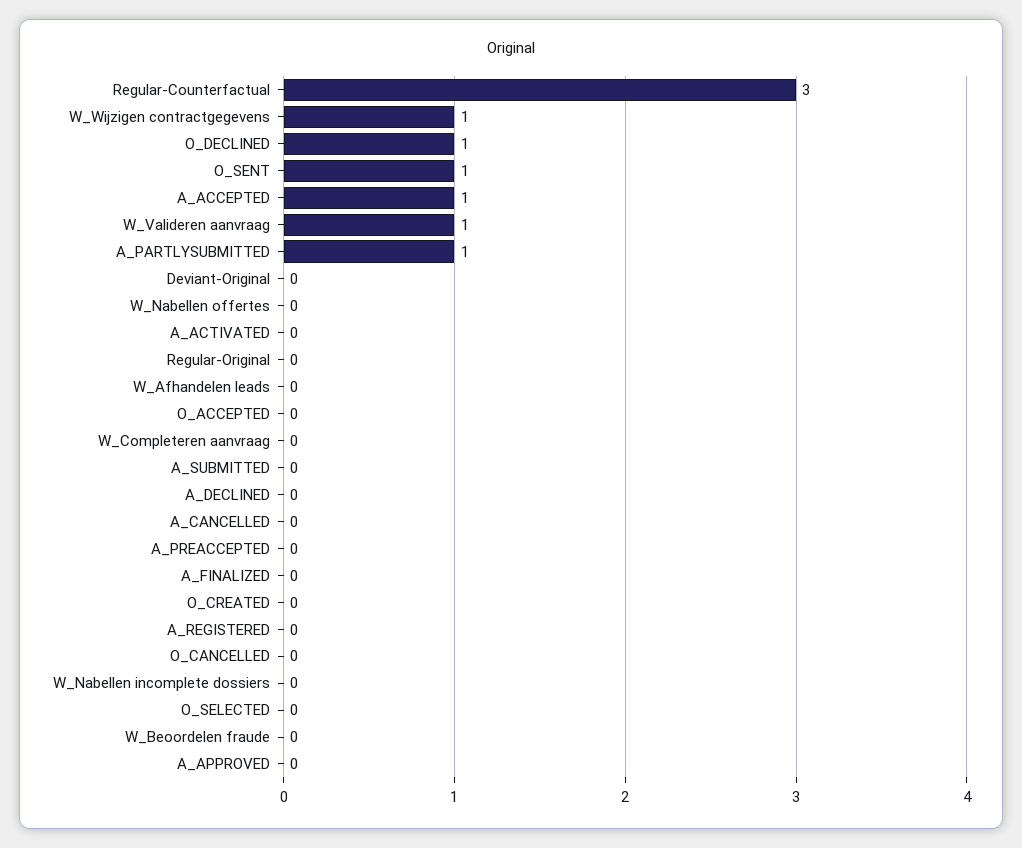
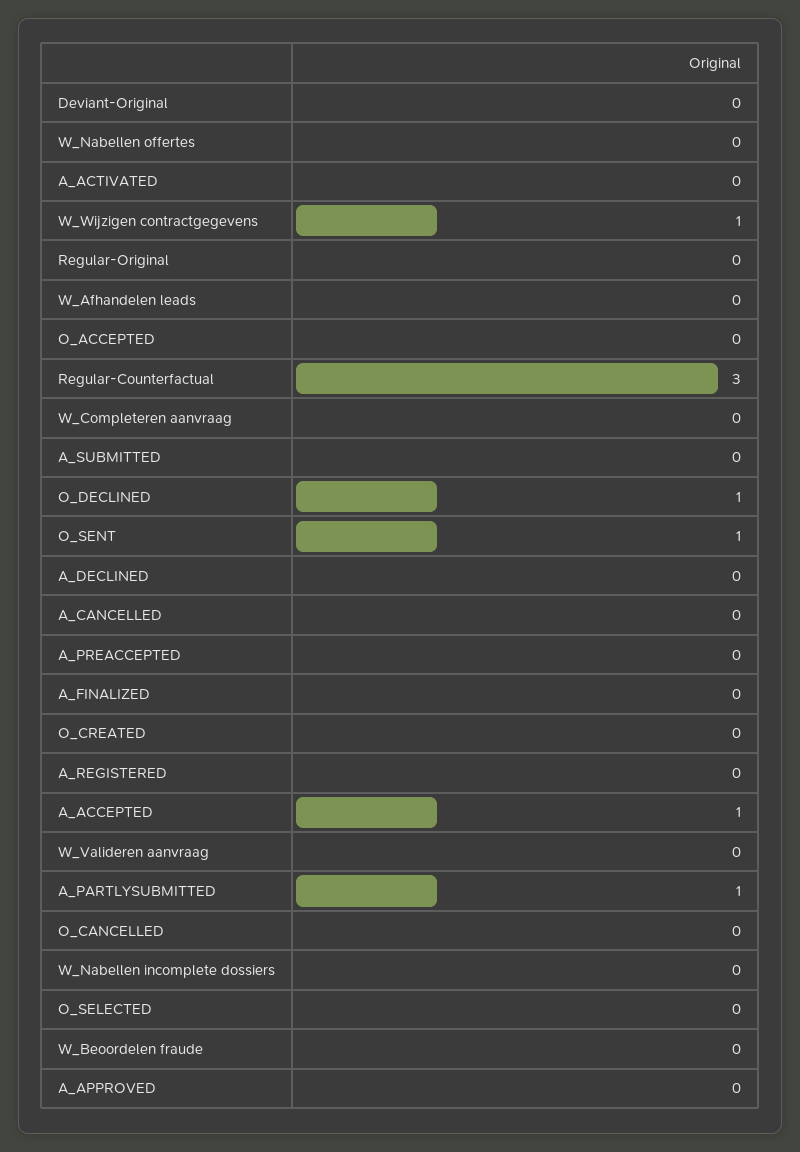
  {
    "Regular-Counterfactual": 3,
    "W_Wijzigen contractgegevens": 1,
    "O_DECLINED": 1,
    "O_SENT": 1,
    "A_ACCEPTED": 1,
-   "W_Valideren aanvraag": 1,
+   "W_Valideren aanvraag": 0,
    "A_PARTLYSUBMITTED": 1,
    "Deviant-Original": 0,
    "W_Nabellen offertes": 0,
    "A_ACTIVATED": 0,
    "Regular-Original": 0,
    "W_Afhandelen leads": 0,
    "O_ACCEPTED": 0,
    "W_Completeren aanvraag": 0,
    "A_SUBMITTED": 0,
    "A_DECLINED": 0,
    "A_CANCELLED": 0,
    "A_PREACCEPTED": 0,
    "A_FINALIZED": 0,
    "O_CREATED": 0,
    "A_REGISTERED": 0,
    "O_CANCELLED": 0,
    "W_Nabellen incomplete dossiers": 0,
    "O_SELECTED": 0,
    "W_Beoordelen fraude": 0,
    "A_APPROVED": 0
  }

